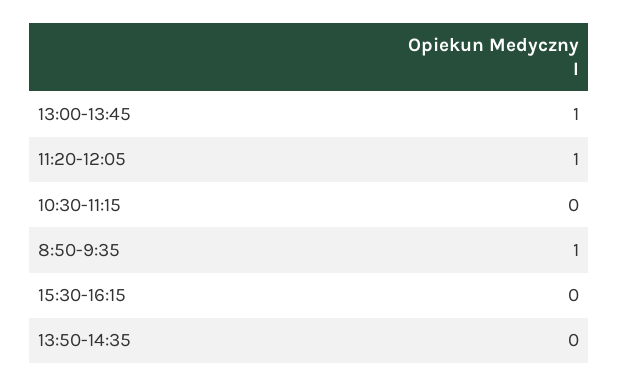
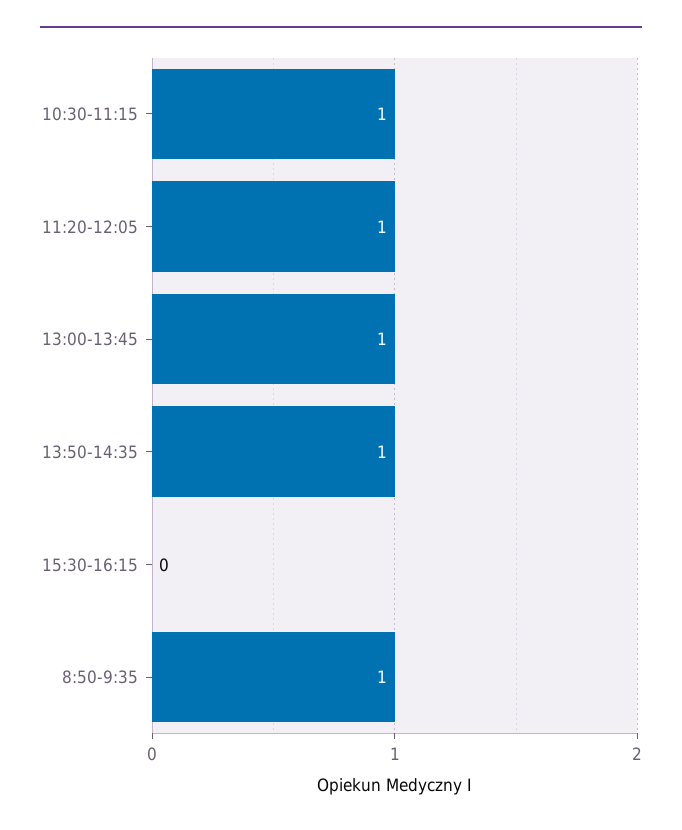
  {
    "13:00-13:45": 1,
    "11:20-12:05": 1,
-   "10:30-11:15": 0,
+   "10:30-11:15": 1,
    "8:50-9:35": 1,
    "15:30-16:15": 0,
-   "13:50-14:35": 0
+   "13:50-14:35": 1
  }

